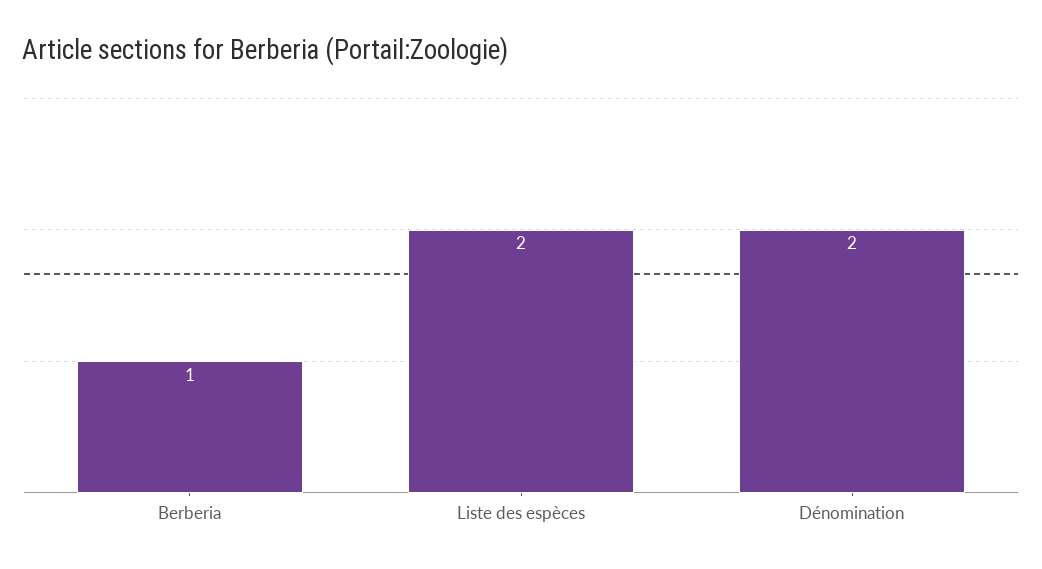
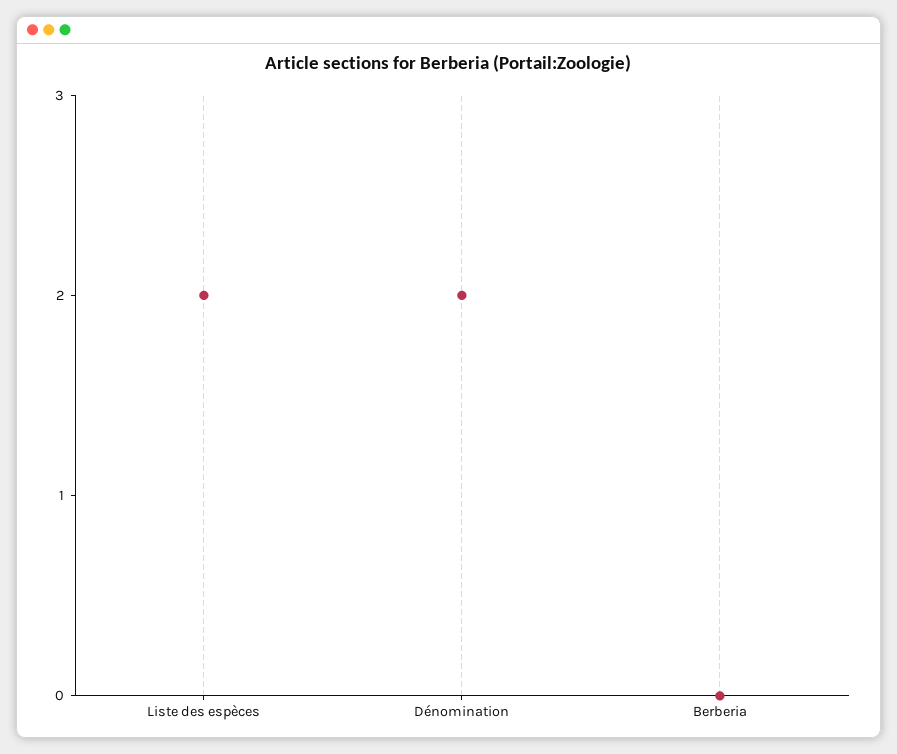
  {
-   "Berberia": 1,
+   "Berberia": 0,
    "Liste des espèces": 2,
    "Dénomination": 2
  }

